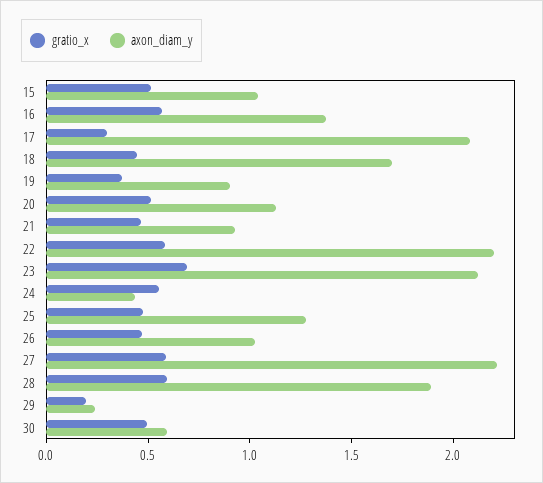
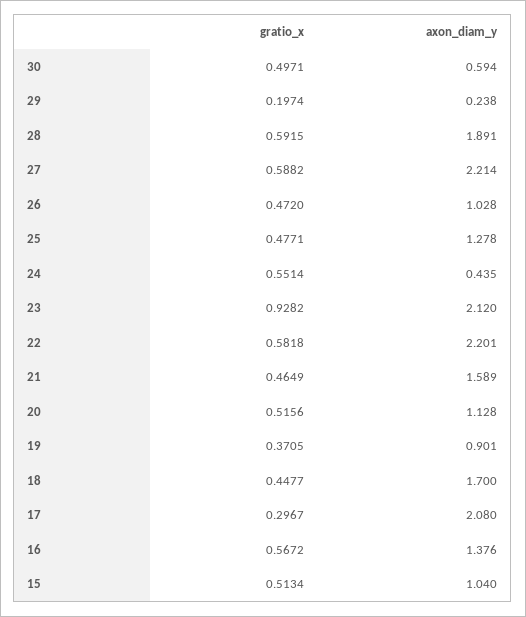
  {
    "gratio_x": {
      "15": 0.5134,
      "16": 0.5672,
      "17": 0.2967,
      "18": 0.4477,
      "19": 0.3705,
      "20": 0.5156,
      "21": 0.4649,
      "22": 0.5818,
-     "23": 0.7,
+     "23": 0.9282,
      "24": 0.5514,
      "25": 0.4771,
      "26": 0.472,
      "27": 0.5882,
      "28": 0.5915,
      "29": 0.1974,
      "30": 0.4971
    },
    "axon_diam_y": {
      "15": 1.04,
      "16": 1.376,
      "17": 2.08,
      "18": 1.7,
      "19": 0.901,
      "20": 1.128,
-     "21": 0.9,
+     "21": 1.589,
      "22": 2.201,
      "23": 2.12,
      "24": 0.435,
      "25": 1.278,
      "26": 1.028,
      "27": 2.214,
      "28": 1.891,
      "29": 0.238,
      "30": 0.594
    }
  }

